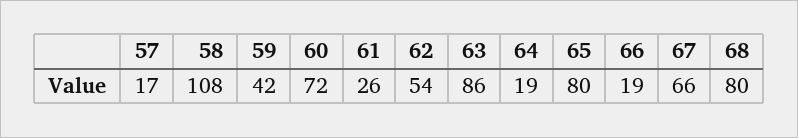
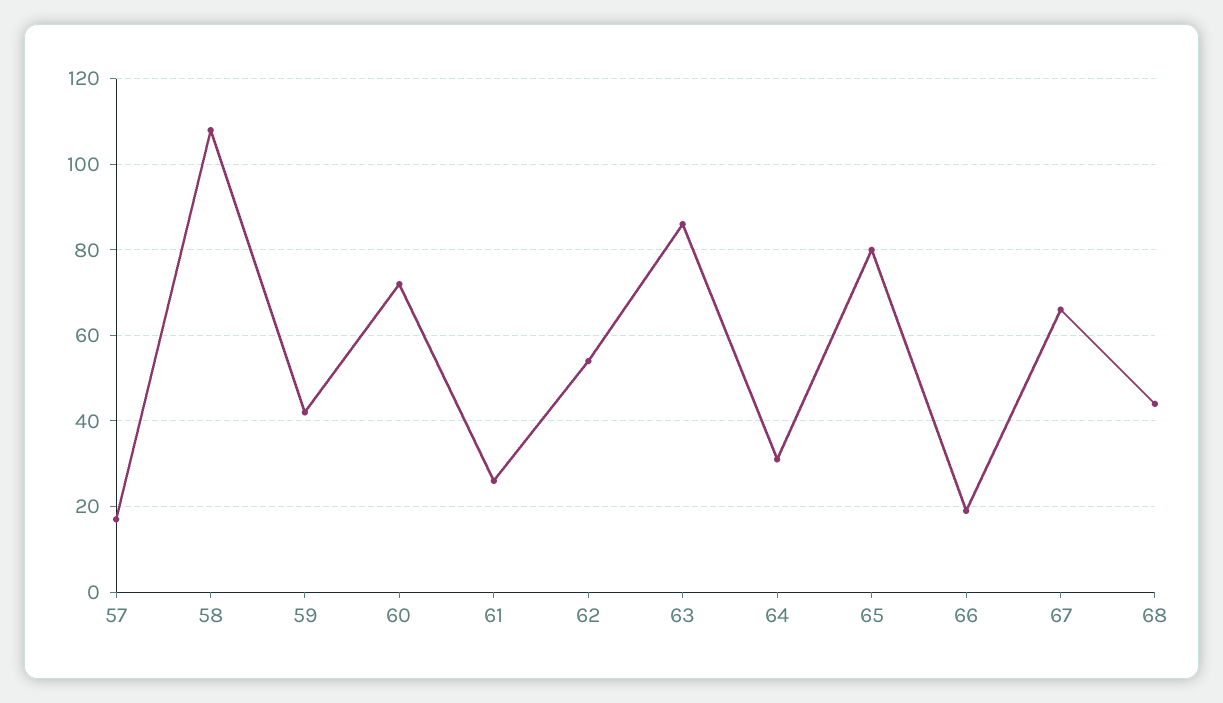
  {
    "57": 17,
    "58": 108,
    "59": 42,
    "60": 72,
    "61": 26,
    "62": 54,
    "63": 86,
-   "64": 19,
+   "64": 30,
    "65": 80,
    "66": 19,
    "67": 66,
-   "68": 80
+   "68": 45
  }

